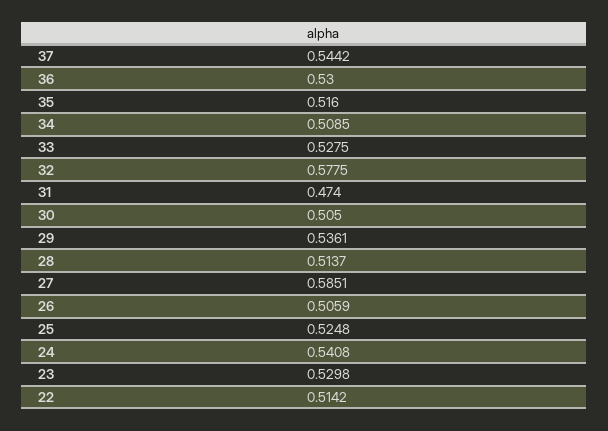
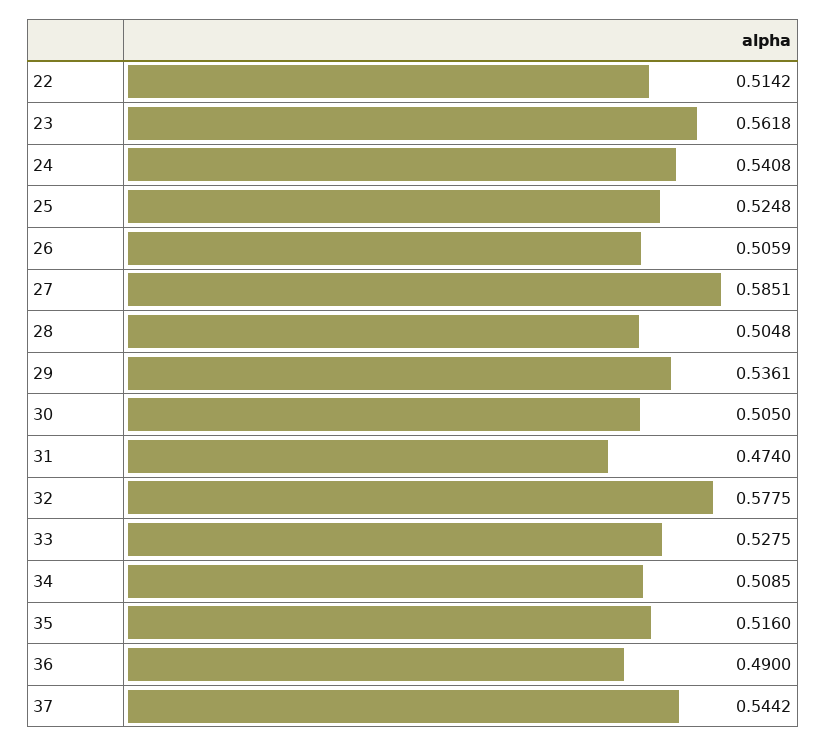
  {
    "37": 0.5442,
-   "36": 0.53,
+   "36": 0.49,
    "35": 0.516,
    "34": 0.5085,
    "33": 0.5275,
    "32": 0.5775,
    "31": 0.474,
    "30": 0.505,
    "29": 0.5361,
-   "28": 0.5137,
+   "28": 0.5048,
    "27": 0.5851,
    "26": 0.5059,
    "25": 0.5248,
    "24": 0.5408,
-   "23": 0.5298,
+   "23": 0.5618,
    "22": 0.5142
  }

